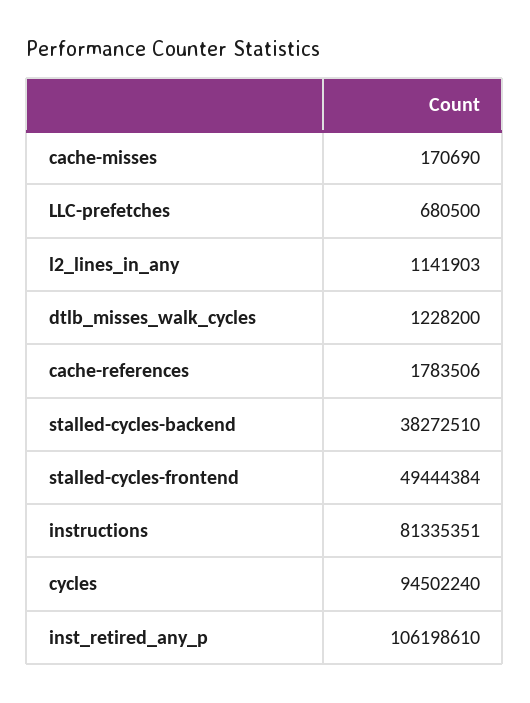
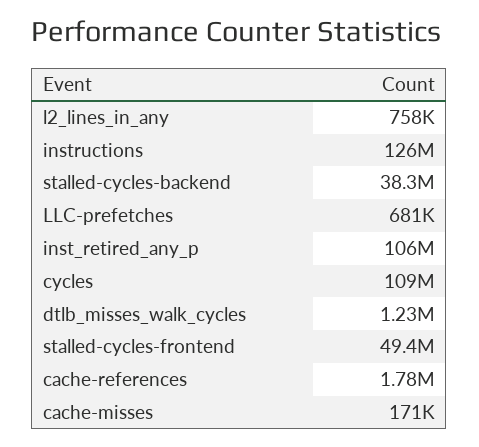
  {
    "cache-misses": 170690,
    "LLC-prefetches": 680500,
-   "l2_lines_in_any": 1141903,
+   "l2_lines_in_any": 758000,
    "dtlb_misses_walk_cycles": 1228200,
    "cache-references": 1783506,
    "stalled-cycles-backend": 38272510,
    "stalled-cycles-frontend": 49444384,
-   "instructions": 81335351,
+   "instructions": 126000000,
-   "cycles": 94502240,
+   "cycles": 109000000,
    "inst_retired_any_p": 106198610
  }

